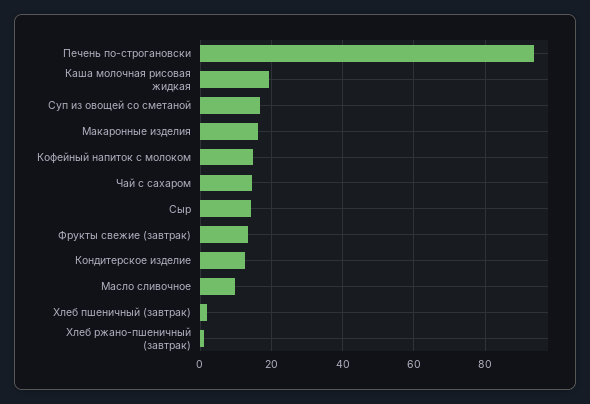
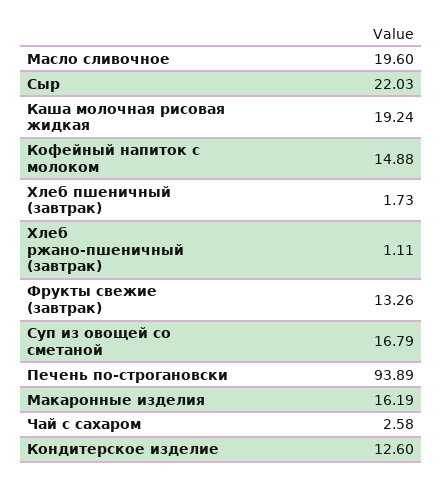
  {
    "Печень по-строгановски": 93.89,
    "Каша молочная рисовая жидкая": 19.24,
    "Суп из овощей со сметаной": 16.79,
    "Макаронные изделия": 16.19,
    "Кофейный напиток с молоком": 14.88,
-   "Чай с сахаром": 14,
+   "Чай с сахаром": 2.58,
-   "Сыр": 14,
+   "Сыр": 22.03,
    "Фрукты свежие (завтрак)": 13.26,
    "Кондитерское изделие": 12.6,
-   "Масло сливочное": 10,
+   "Масло сливочное": 19.6,
    "Хлеб пшеничный (завтрак)": 1.73,
    "Хлеб ржано-пшеничный (завтрак)": 1.11
  }

